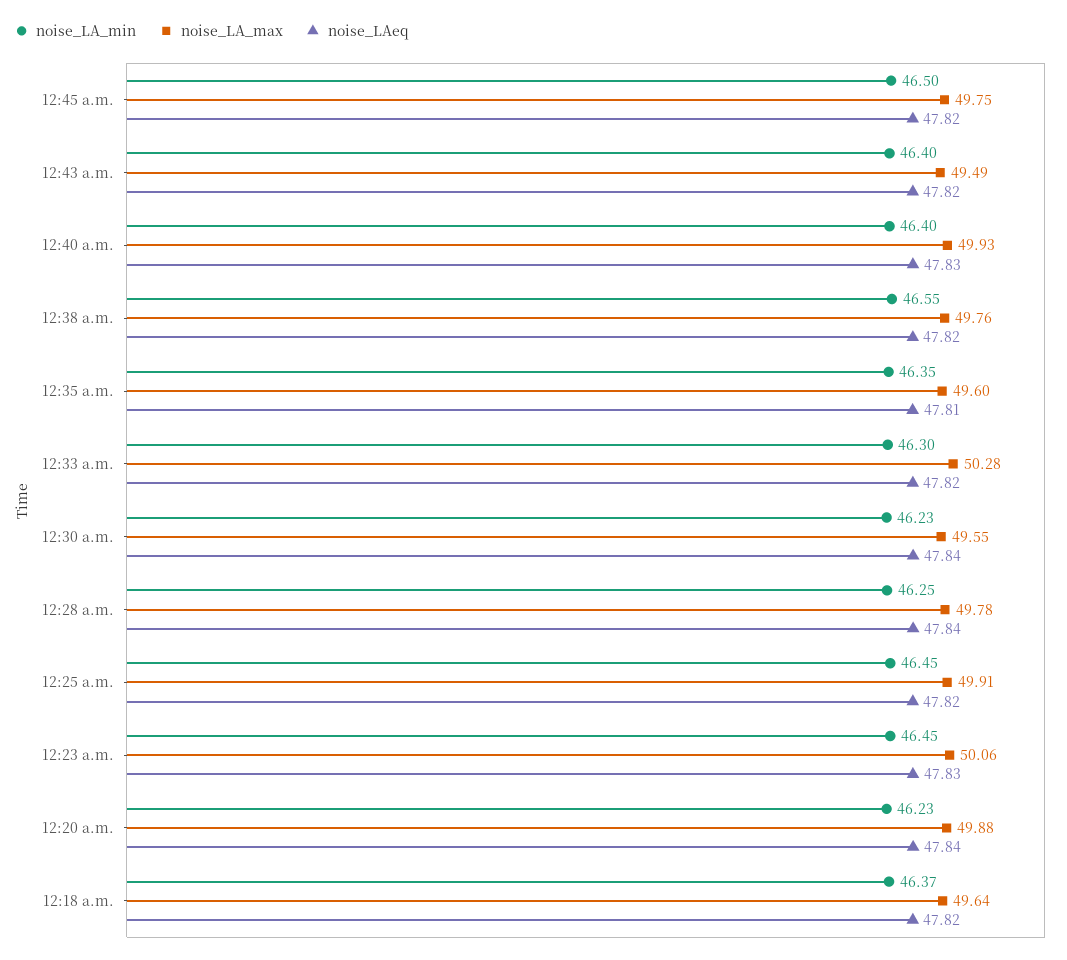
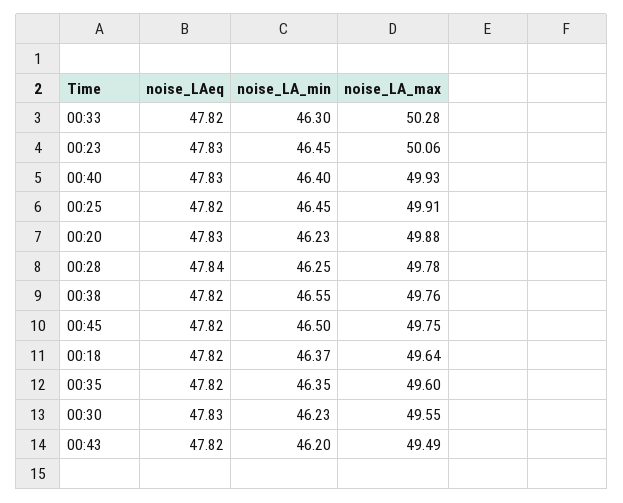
  {
    "noise_LA_min": {
      "12:45 a.m.": 46.5,
-     "12:43 a.m.": 46.4,
+     "12:43 a.m.": 46.2,
      "12:40 a.m.": 46.4,
      "12:38 a.m.": 46.55,
      "12:35 a.m.": 46.35,
      "12:33 a.m.": 46.3,
      "12:30 a.m.": 46.23,
      "12:28 a.m.": 46.25,
      "12:25 a.m.": 46.45,
      "12:23 a.m.": 46.45,
      "12:20 a.m.": 46.23,
      "12:18 a.m.": 46.37
    },
    "noise_LA_max": {
      "12:45 a.m.": 49.75,
      "12:43 a.m.": 49.49,
      "12:40 a.m.": 49.93,
      "12:38 a.m.": 49.76,
      "12:35 a.m.": 49.6,
      "12:33 a.m.": 50.28,
      "12:30 a.m.": 49.55,
      "12:28 a.m.": 49.78,
      "12:25 a.m.": 49.91,
      "12:23 a.m.": 50.06,
      "12:20 a.m.": 49.88,
      "12:18 a.m.": 49.64
    },
    "noise_LAeq": {
      "12:45 a.m.": 47.82,
      "12:43 a.m.": 47.82,
      "12:40 a.m.": 47.83,
      "12:38 a.m.": 47.82,
-     "12:35 a.m.": 47.81,
+     "12:35 a.m.": 47.82,
      "12:33 a.m.": 47.82,
-     "12:30 a.m.": 47.84,
+     "12:30 a.m.": 47.83,
      "12:28 a.m.": 47.84,
      "12:25 a.m.": 47.82,
      "12:23 a.m.": 47.83,
-     "12:20 a.m.": 47.84,
+     "12:20 a.m.": 47.83,
      "12:18 a.m.": 47.82
    }
  }

